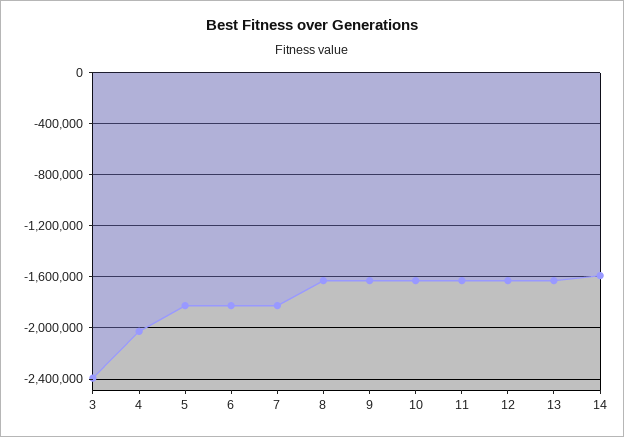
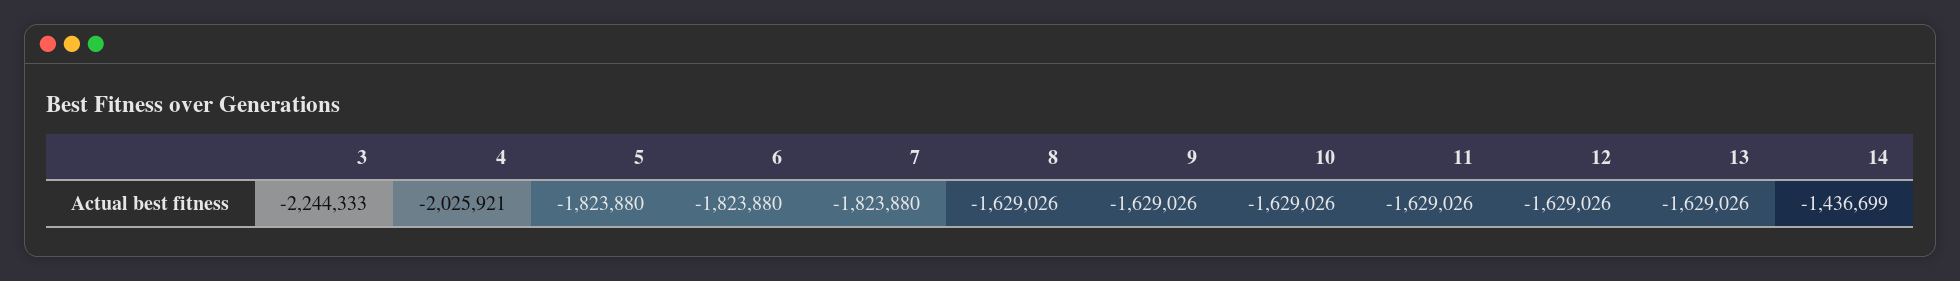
  {
-   "3": -2400000,
+   "3": -2244333,
    "4": -2025921,
    "5": -1823880,
    "6": -1823880,
    "7": -1823880,
    "8": -1629026,
    "9": -1629026,
    "10": -1629026,
    "11": -1629026,
    "12": -1629026,
    "13": -1629026,
-   "14": -1600000
+   "14": -1436699
  }

